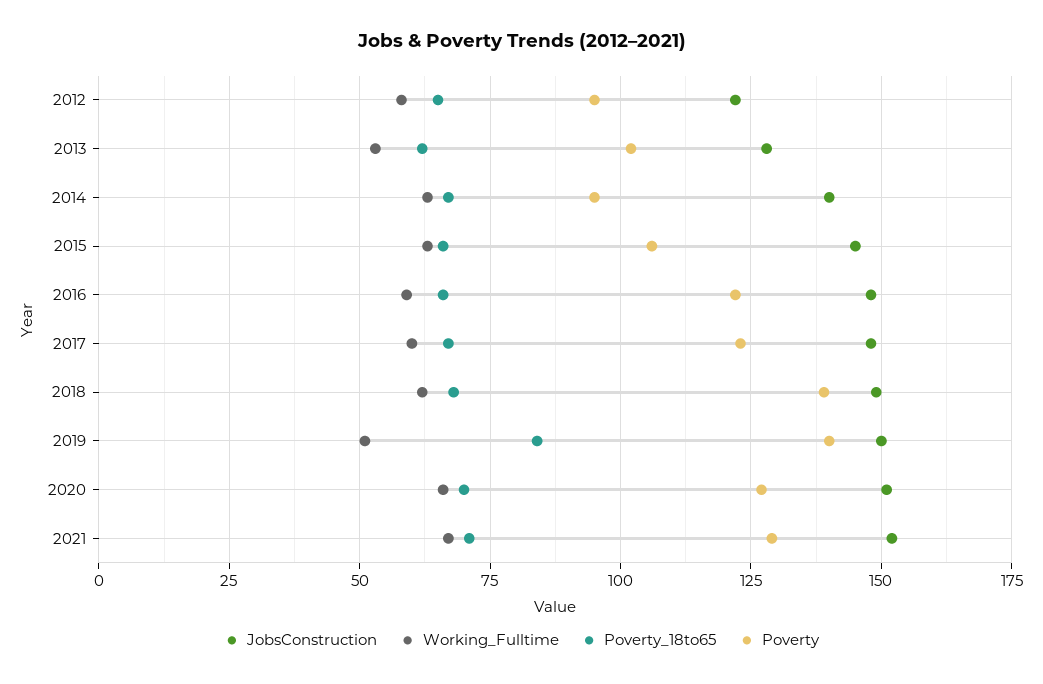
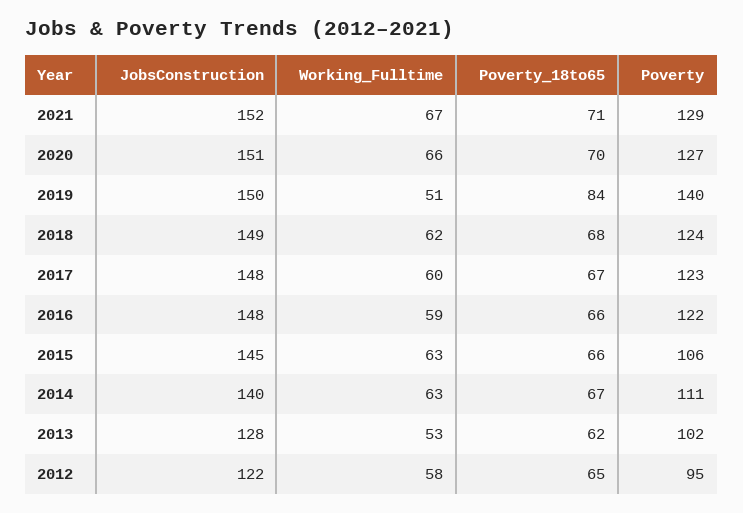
  {
    "JobsConstruction": {
      "2012": 122,
      "2013": 128,
      "2014": 140,
      "2015": 145,
      "2016": 148,
      "2017": 148,
      "2018": 149,
      "2019": 150,
      "2020": 151,
      "2021": 152
    },
    "Working_Fulltime": {
      "2012": 58,
      "2013": 53,
      "2014": 63,
      "2015": 63,
      "2016": 59,
      "2017": 60,
      "2018": 62,
      "2019": 51,
      "2020": 66,
      "2021": 67
    },
    "Poverty_18to65": {
      "2012": 65,
      "2013": 62,
      "2014": 67,
      "2015": 66,
      "2016": 66,
      "2017": 67,
      "2018": 68,
      "2019": 84,
      "2020": 70,
      "2021": 71
    },
    "Poverty": {
      "2012": 95,
      "2013": 102,
-     "2014": 95,
+     "2014": 111,
      "2015": 106,
      "2016": 122,
      "2017": 123,
-     "2018": 140,
+     "2018": 124,
      "2019": 140,
      "2020": 127,
      "2021": 129
    }
  }

